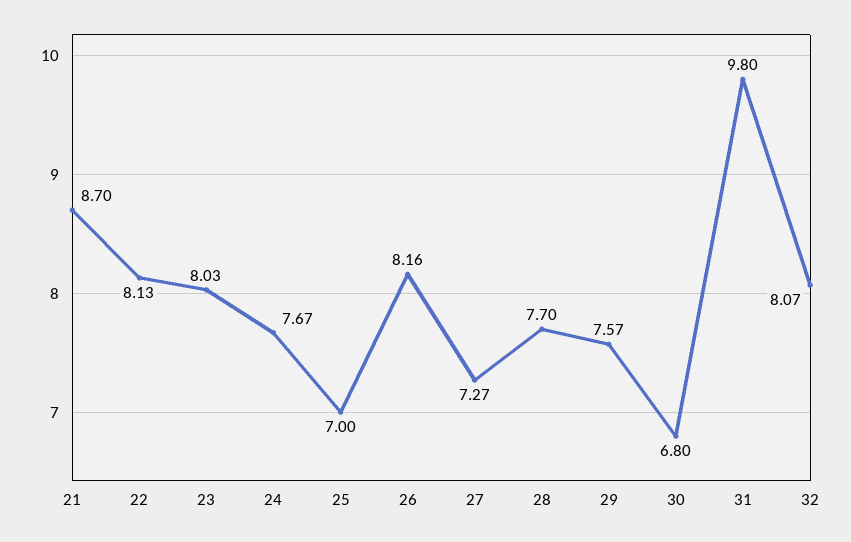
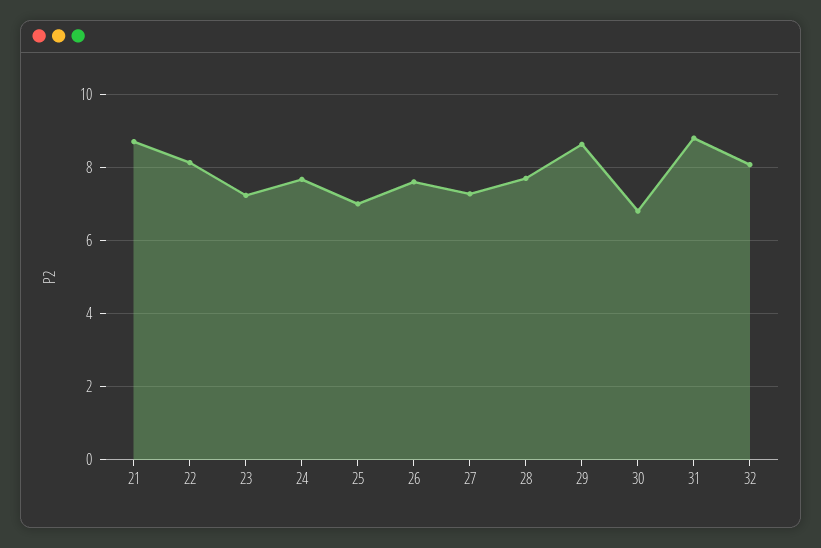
  {
    "21": 8.7,
    "22": 8.13,
-   "23": 8.03,
+   "23": 7.2,
    "24": 7.67,
    "25": 7,
-   "26": 8.16,
+   "26": 7.6,
    "27": 7.27,
    "28": 7.7,
-   "29": 7.57,
+   "29": 8.6,
    "30": 6.8,
-   "31": 9.8,
+   "31": 8.8,
    "32": 8.07
  }

